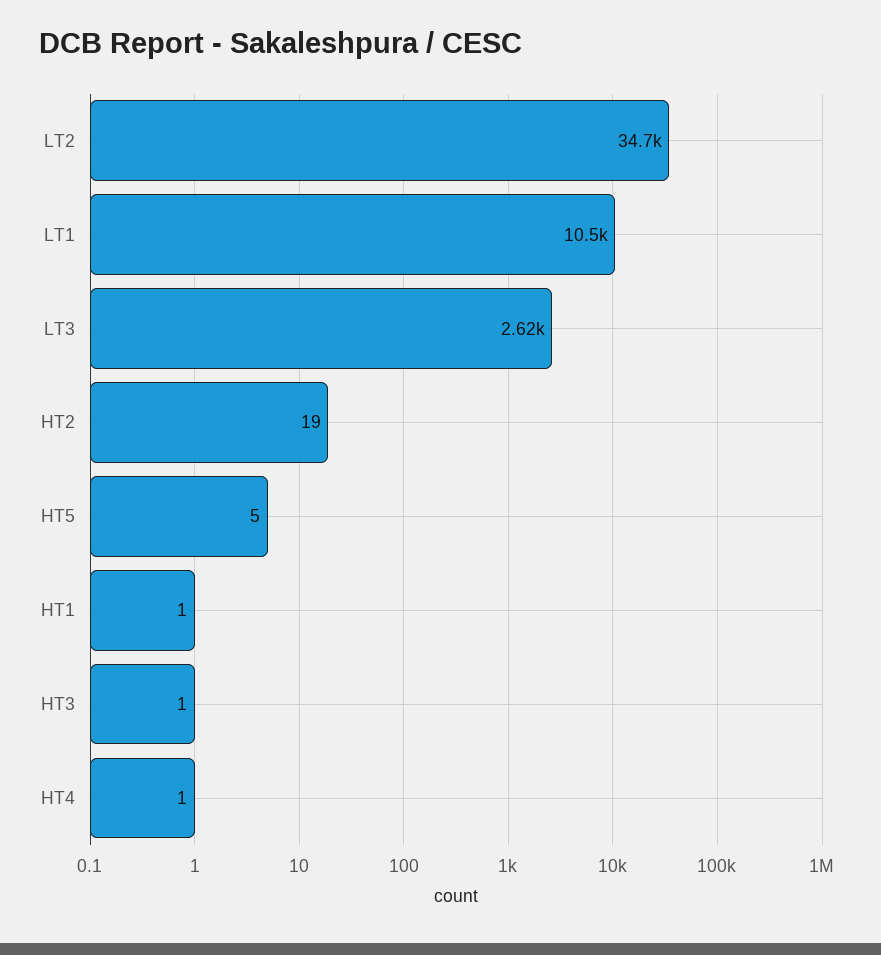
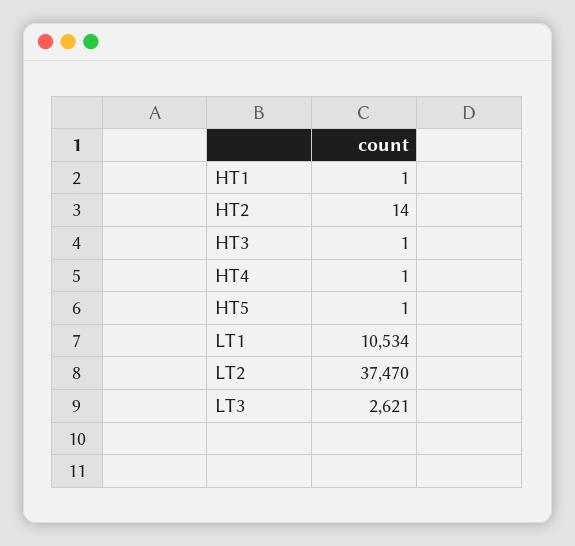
  {
-   "LT2": 34700,
+   "LT2": 37470,
    "LT1": 10534,
    "LT3": 2621,
-   "HT2": 19,
+   "HT2": 14,
-   "HT5": 5,
+   "HT5": 1,
    "HT1": 1,
    "HT3": 1,
    "HT4": 1
  }

